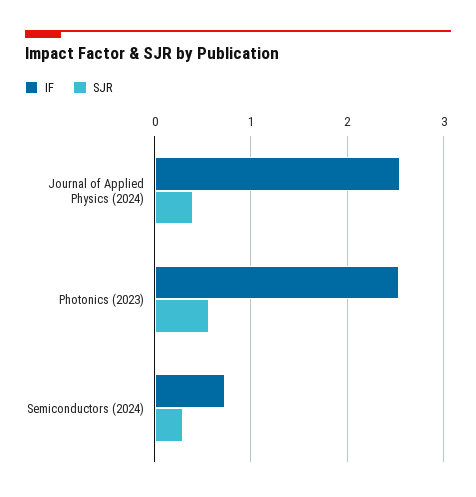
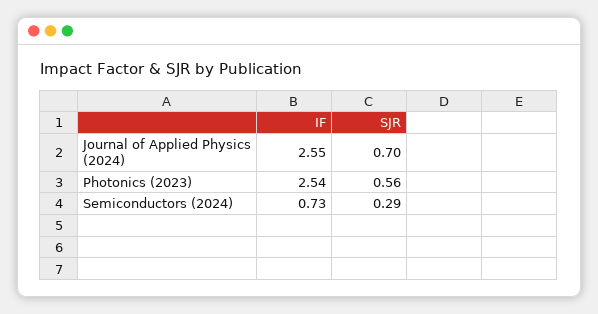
  {
    "IF": {
      "Journal of Applied Physics (2024)": 2.55,
      "Photonics (2023)": 2.54,
      "Semiconductors (2024)": 0.73
    },
    "SJR": {
-     "Journal of Applied Physics (2024)": 0.4,
+     "Journal of Applied Physics (2024)": 0.7,
      "Photonics (2023)": 0.56,
      "Semiconductors (2024)": 0.29
    }
  }

